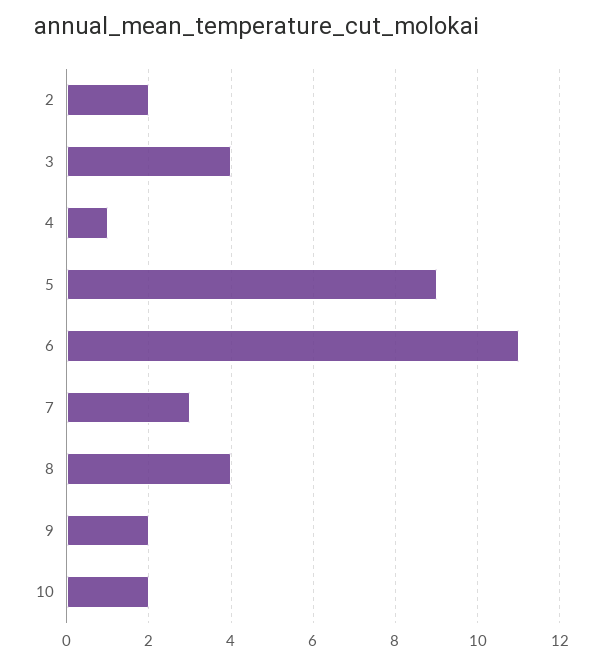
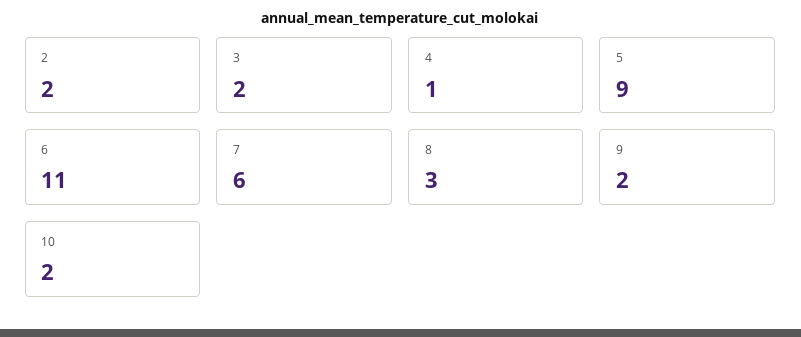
  {
    "2": 2,
-   "3": 4,
+   "3": 2,
    "4": 1,
    "5": 9,
    "6": 11,
-   "7": 3,
+   "7": 6,
-   "8": 4,
+   "8": 3,
    "9": 2,
    "10": 2
  }

